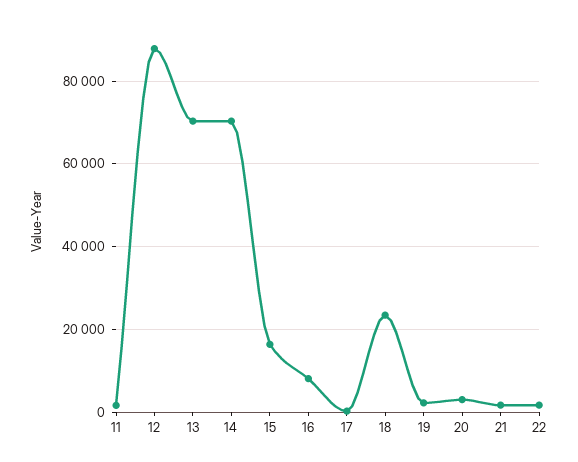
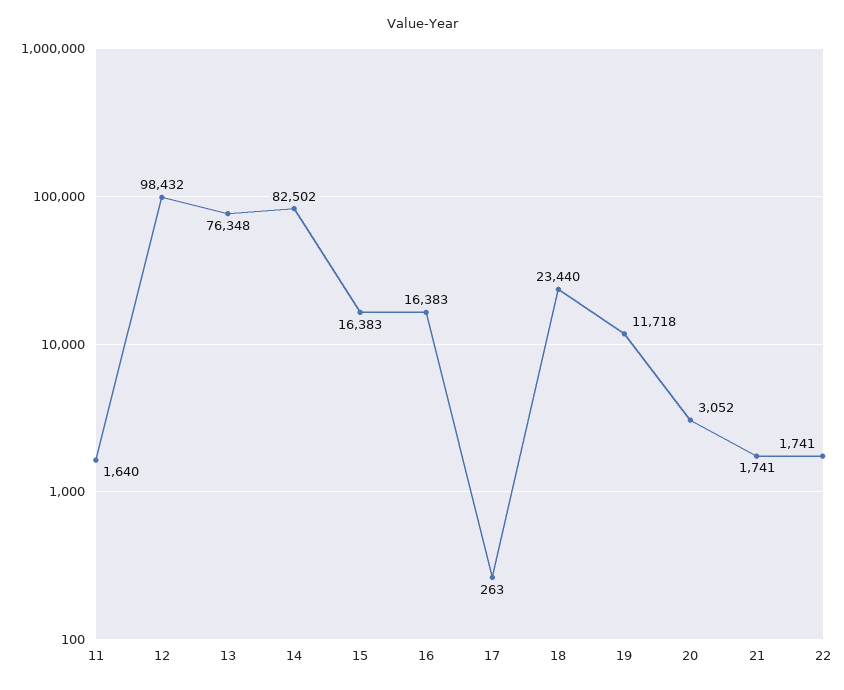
  {
    "11": 1640,
-   "12": 88000,
+   "12": 98432,
-   "13": 70000,
+   "13": 76348,
-   "14": 70000,
+   "14": 82502,
    "15": 16383,
-   "16": 8000,
+   "16": 16383,
    "17": 263,
    "18": 23440,
-   "19": 2000,
+   "19": 11718,
    "20": 3052,
    "21": 1741,
    "22": 1741
  }

